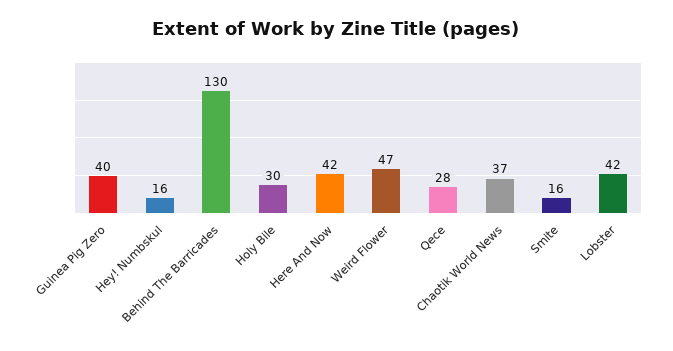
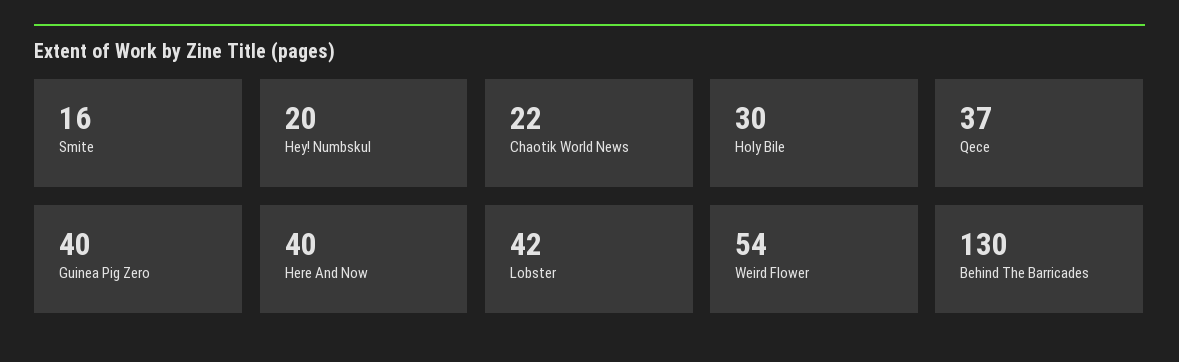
  {
    "Guinea Pig Zero": 40,
-   "Hey! Numbskul": 16,
+   "Hey! Numbskul": 20,
    "Behind The Barricades": 130,
    "Holy Bile": 30,
-   "Here And Now": 42,
+   "Here And Now": 40,
-   "Weird Flower": 47,
+   "Weird Flower": 54,
-   "Qece": 28,
+   "Qece": 37,
-   "Chaotik World News": 37,
+   "Chaotik World News": 22,
    "Smite": 16,
    "Lobster": 42
  }

